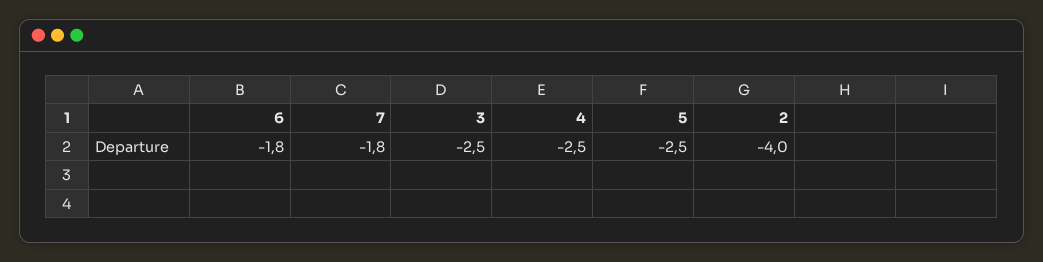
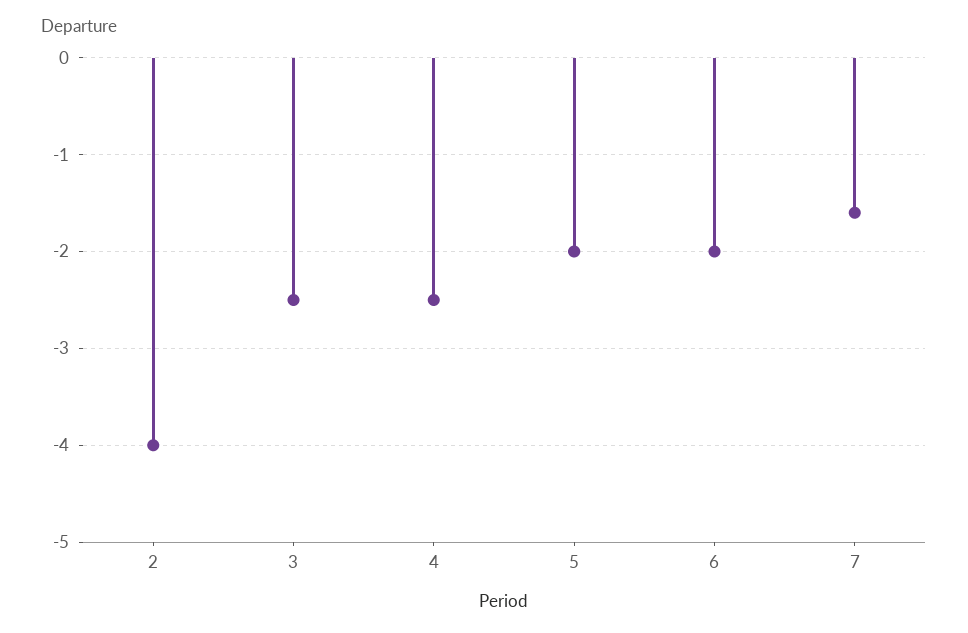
  {
-   "6": -1.8,
+   "6": -2,
-   "7": -1.8,
+   "7": -1.6,
    "3": -2.5,
    "4": -2.5,
-   "5": -2.5,
+   "5": -2,
    "2": -4
  }

